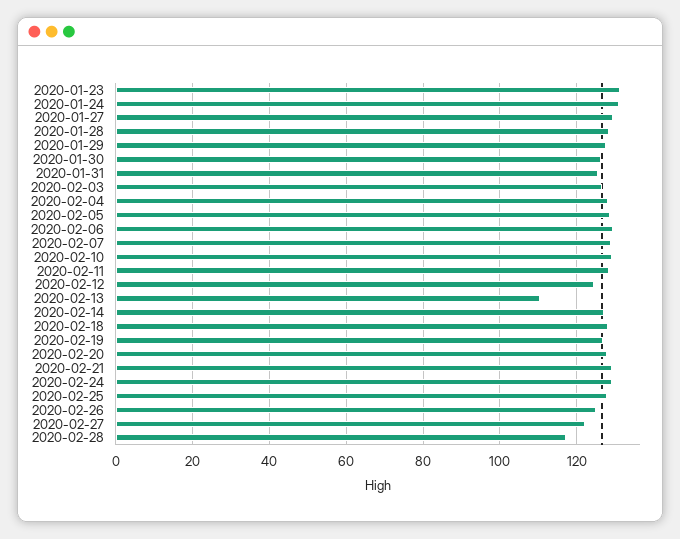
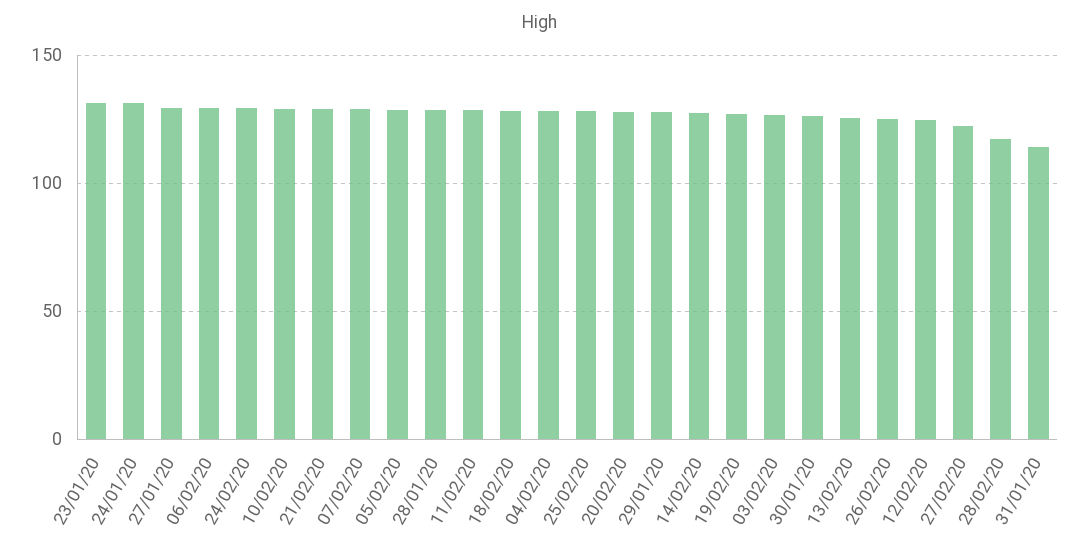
  {
    "2020-01-23": 132,
    "2020-01-24": 132,
    "2020-01-27": 130,
    "2020-01-28": 128,
    "2020-01-29": 128,
    "2020-01-30": 126,
-   "2020-01-31": 126,
+   "2020-01-31": 115,
    "2020-02-03": 126,
    "2020-02-04": 128,
    "2020-02-05": 128,
    "2020-02-06": 130,
    "2020-02-07": 128,
    "2020-02-10": 130,
    "2020-02-11": 128,
    "2020-02-12": 124,
-   "2020-02-13": 110,
+   "2020-02-13": 125,
    "2020-02-14": 128,
    "2020-02-18": 128,
    "2020-02-19": 126,
    "2020-02-20": 128,
    "2020-02-21": 130,
    "2020-02-24": 130,
    "2020-02-25": 128,
    "2020-02-26": 126,
    "2020-02-27": 122,
    "2020-02-28": 118
  }

